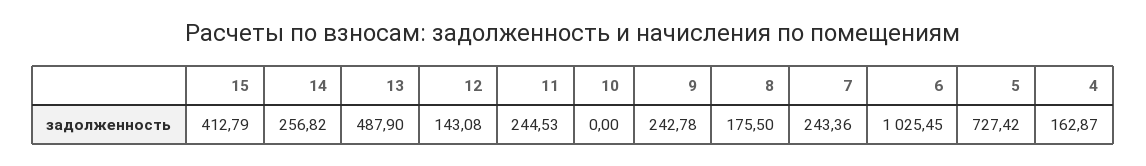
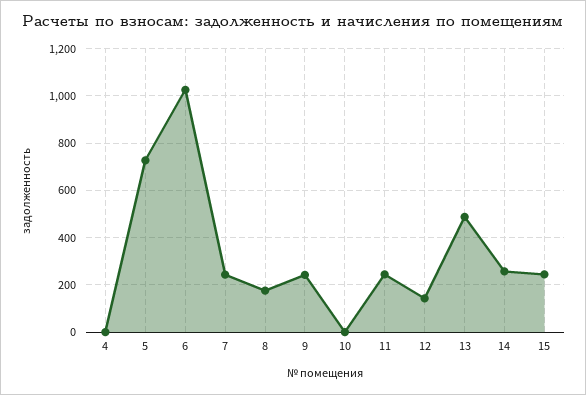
  {
-   "15": 412.79,
+   "15": 250,
    "14": 256.82,
    "13": 487.9,
    "12": 143.08,
    "11": 244.53,
    "10": 0,
    "9": 242.78,
    "8": 175.5,
    "7": 243.36,
    "6": 1025.45,
    "5": 727.42,
-   "4": 162.87
+   "4": 0
  }

